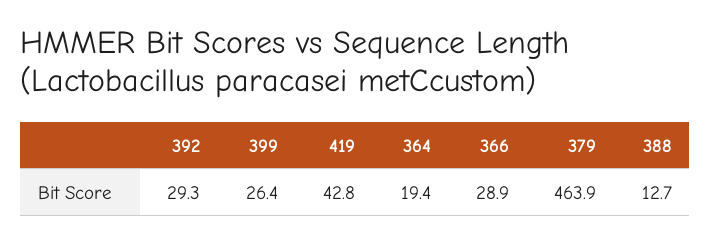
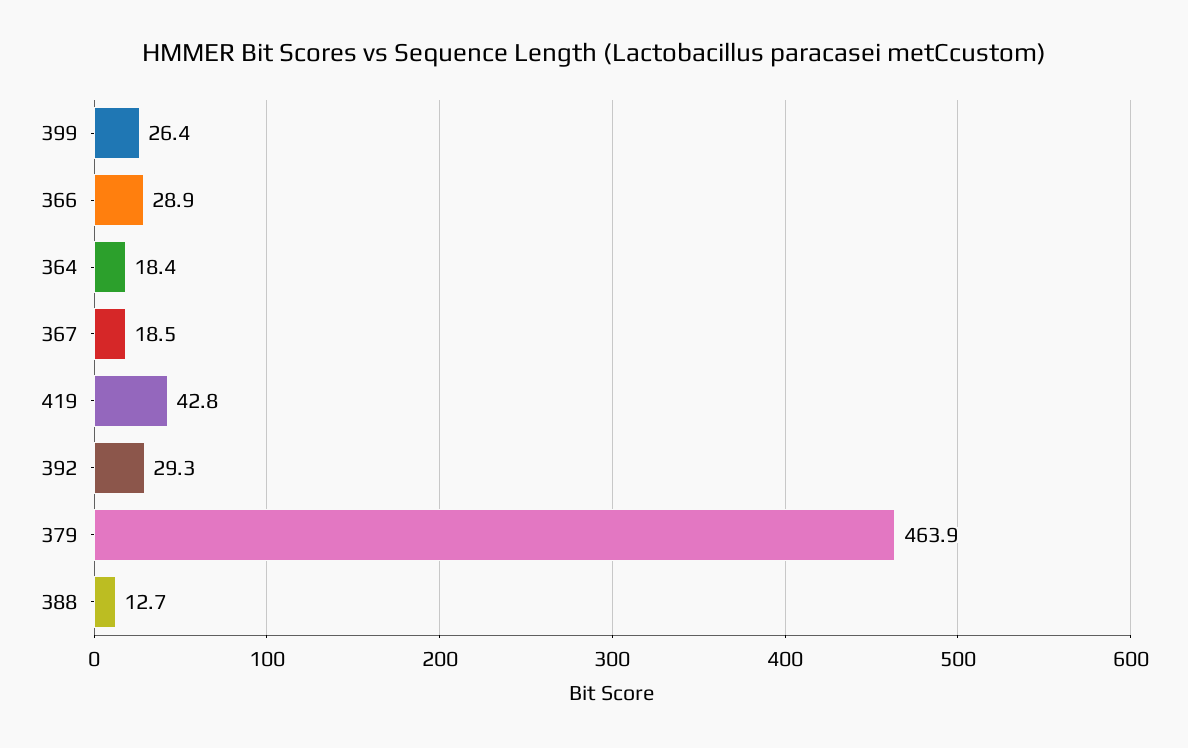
  {
    "392": 29.3,
    "399": 26.4,
    "419": 42.8,
-   "364": 19.4,
+   "364": 18.4,
    "366": 28.9,
    "379": 463.9,
-   "388": 12.7
+   "388": 12.7,
+   "367": 18.5
  }

